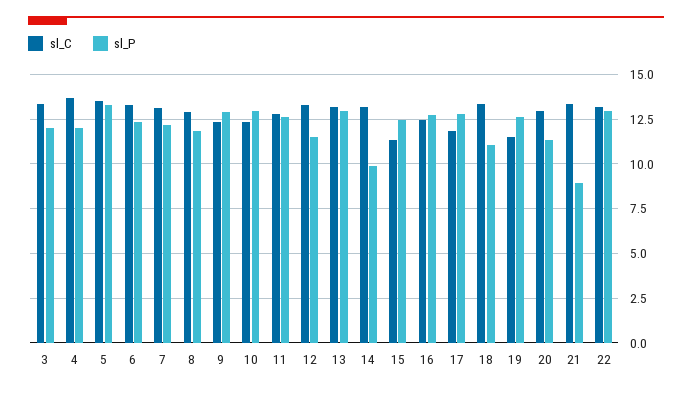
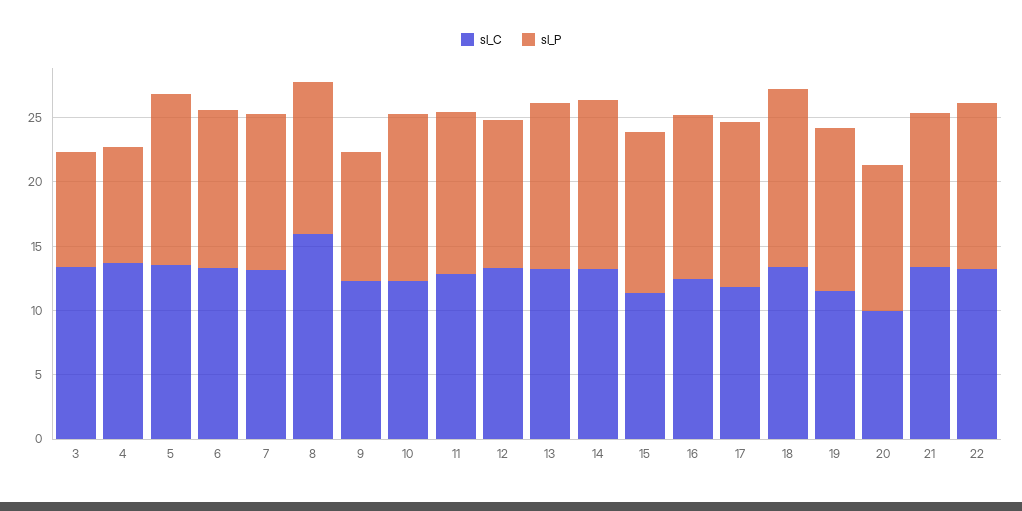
  {
    "sl_C": {
      "3": 13.5,
      "4": 13.5,
      "5": 13.5,
      "6": 13.5,
      "7": 13,
-     "8": 13,
+     "8": 16,
      "9": 12.5,
      "10": 12.5,
      "11": 13,
      "12": 13.5,
      "13": 13,
      "14": 13,
      "15": 11.5,
      "16": 12.5,
      "17": 12,
      "18": 13.5,
      "19": 11.5,
-     "20": 13,
+     "20": 10,
      "21": 13.5,
      "22": 13
    },
    "sl_P": {
-     "3": 12,
+     "3": 9,
-     "4": 12,
+     "4": 9,
      "5": 13.5,
      "6": 12.5,
      "7": 12,
      "8": 12,
-     "9": 13,
+     "9": 10,
      "10": 13,
      "11": 12.5,
      "12": 11.5,
      "13": 13,
-     "14": 10,
+     "14": 13,
      "15": 12.5,
      "16": 12.5,
      "17": 13,
-     "18": 11,
+     "18": 14,
      "19": 12.5,
      "20": 11.5,
-     "21": 9,
+     "21": 12,
      "22": 13
    }
  }

